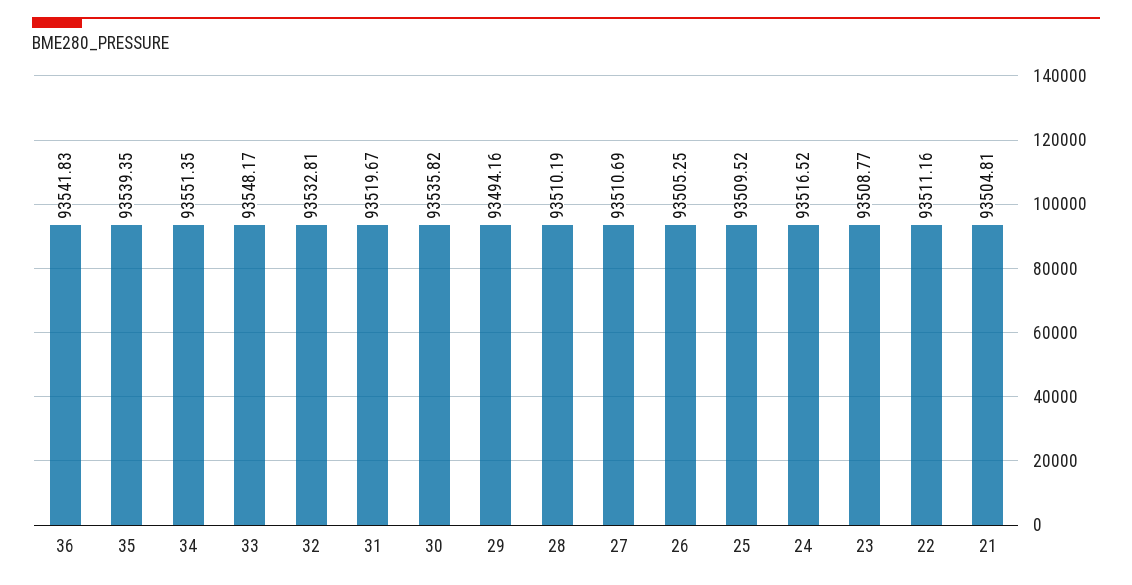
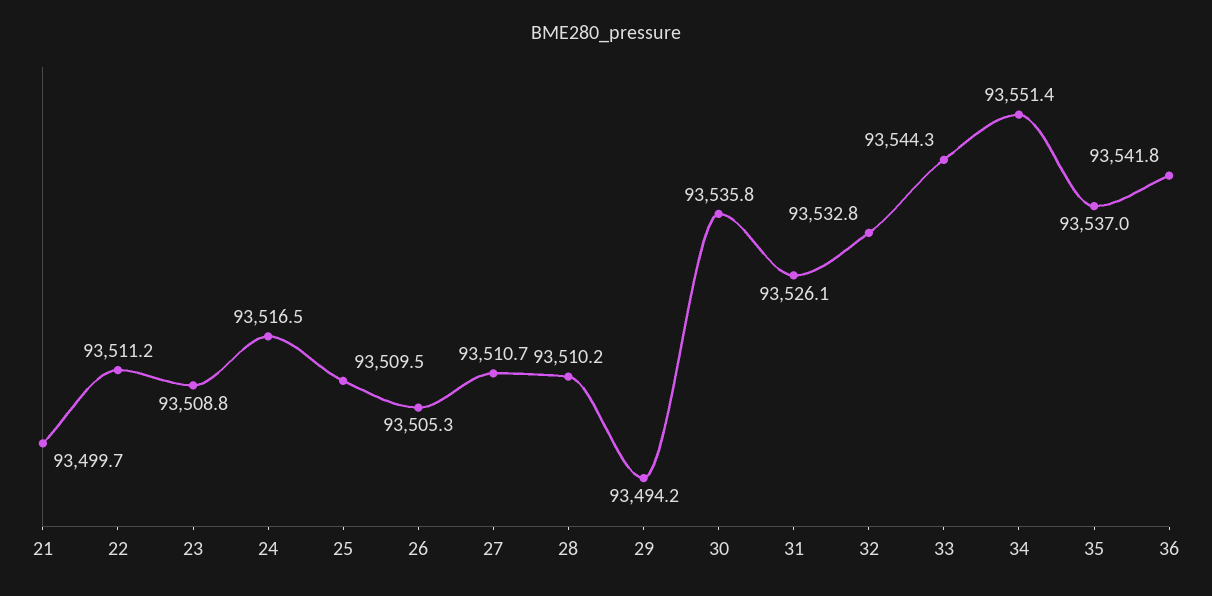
  {
    "36": 93541.83,
-   "35": 93539.35,
+   "35": 93537,
    "34": 93551.35,
-   "33": 93548.17,
+   "33": 93544.3,
    "32": 93532.81,
-   "31": 93519.67,
+   "31": 93526.1,
    "30": 93535.82,
    "29": 93494.16,
    "28": 93510.19,
    "27": 93510.69,
    "26": 93505.25,
    "25": 93509.52,
    "24": 93516.52,
    "23": 93508.77,
    "22": 93511.16,
-   "21": 93504.81
+   "21": 93499.7
  }

